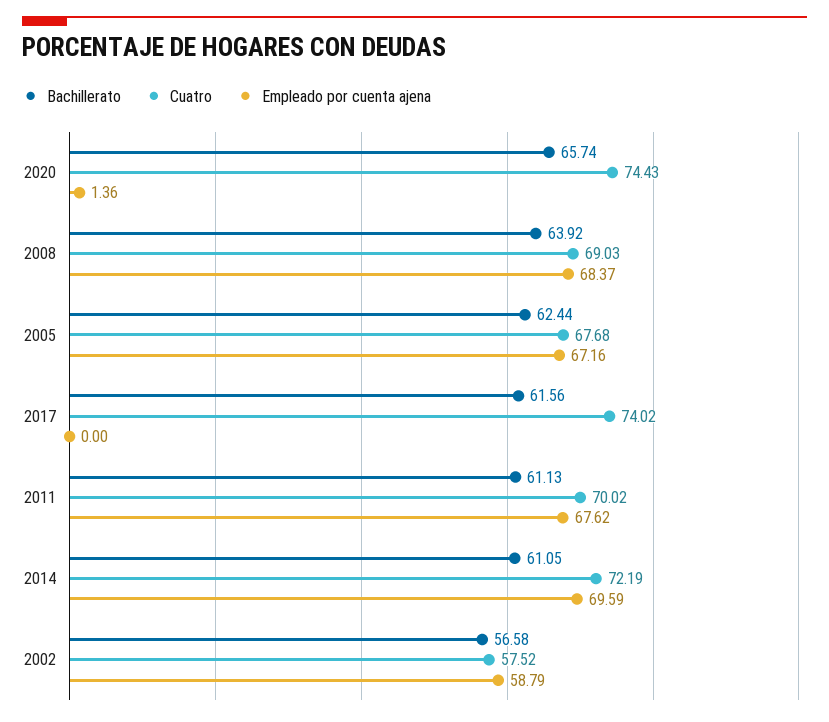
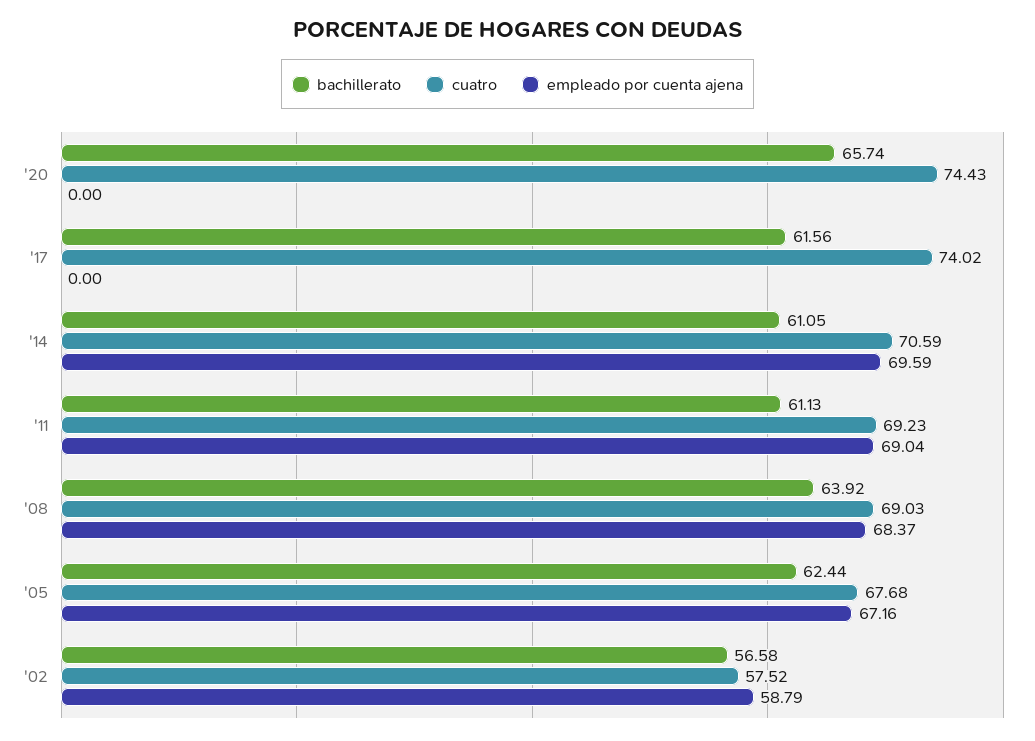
  {
    "Bachillerato": {
      "2020": 65.74,
      "2008": 63.92,
      "2005": 62.44,
      "2017": 61.56,
      "2011": 61.13,
      "2014": 61.05,
      "2002": 56.58
    },
    "Cuatro": {
      "2020": 74.43,
      "2008": 69.03,
      "2005": 67.68,
      "2017": 74.02,
-     "2011": 70.02,
+     "2011": 69.23,
-     "2014": 72.19,
+     "2014": 70.59,
      "2002": 57.52
    },
    "Empleado por cuenta ajena": {
-     "2020": 1.36,
+     "2020": 0,
      "2008": 68.37,
      "2005": 67.16,
      "2017": 0,
-     "2011": 67.62,
+     "2011": 69.04,
      "2014": 69.59,
      "2002": 58.79
    }
  }

